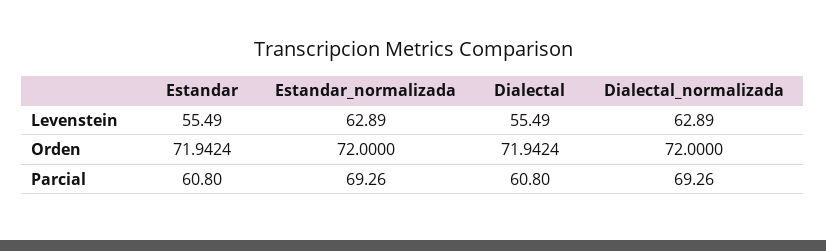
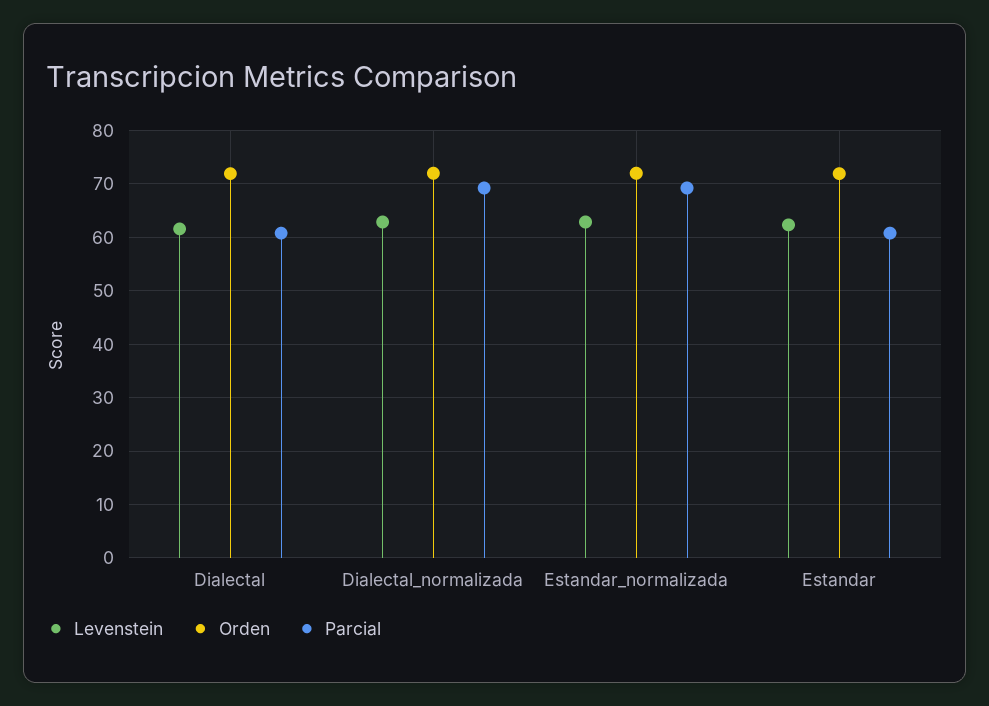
  {
    "Levenstein": {
-     "Estandar": 55.49,
+     "Estandar": 62,
      "Estandar_normalizada": 62.89,
-     "Dialectal": 55.49,
+     "Dialectal": 62,
      "Dialectal_normalizada": 62.89
    },
    "Orden": {
      "Estandar": 71.9424,
      "Estandar_normalizada": 72,
      "Dialectal": 71.9424,
      "Dialectal_normalizada": 72
    },
    "Parcial": {
      "Estandar": 60.8,
      "Estandar_normalizada": 69.26,
      "Dialectal": 60.8,
      "Dialectal_normalizada": 69.26
    }
  }

